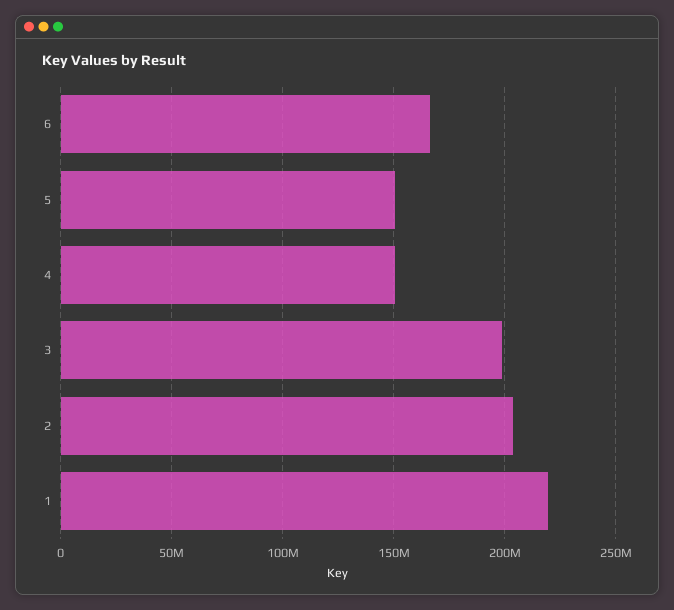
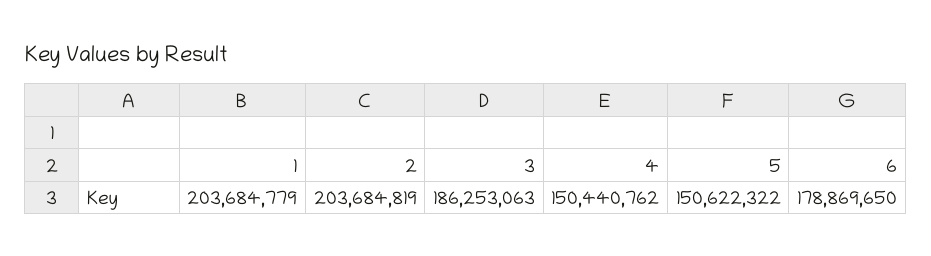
  {
-   "6": 165000000,
+   "6": 178869650,
    "5": 150622322,
    "4": 150440762,
-   "3": 200000000,
+   "3": 186253063,
    "2": 203684819,
-   "1": 220000000
+   "1": 203684779
  }

